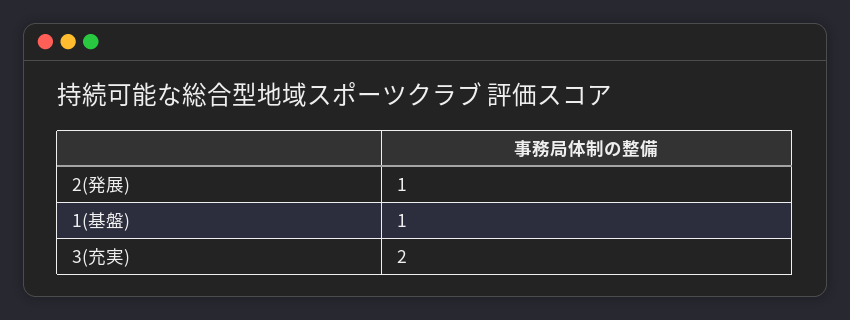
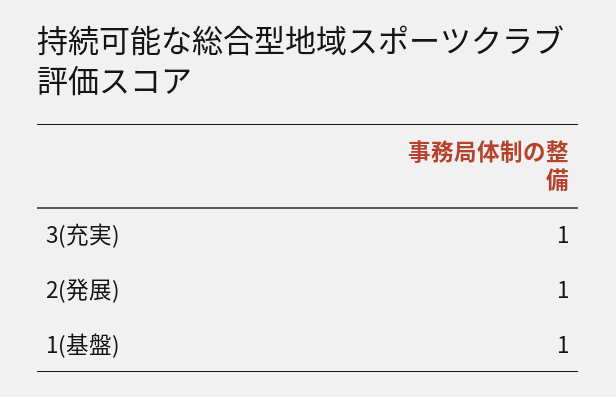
  {
    "2(発展)": 1,
    "1(基盤)": 1,
-   "3(充実)": 2
+   "3(充実)": 1
  }

